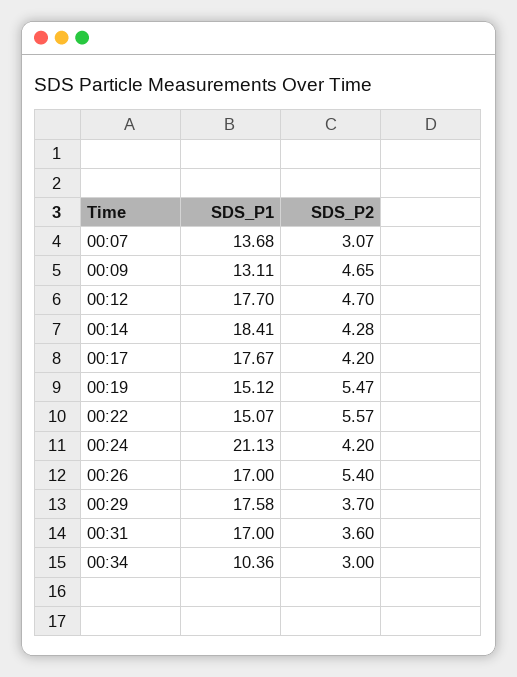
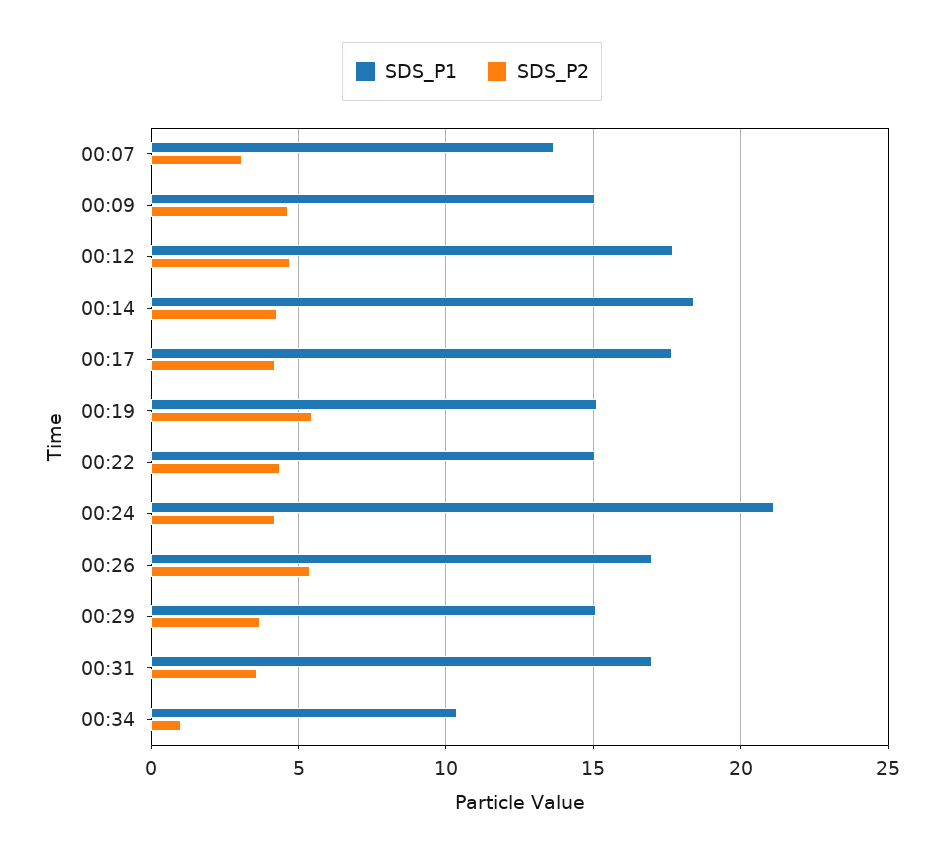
  {
    "SDS_P1": {
      "00:07": 13.68,
-     "00:09": 13.11,
+     "00:09": 15,
      "00:12": 17.7,
      "00:14": 18.41,
      "00:17": 17.67,
      "00:19": 15.12,
      "00:22": 15.07,
      "00:24": 21.13,
      "00:26": 17,
-     "00:29": 17.58,
+     "00:29": 15,
      "00:31": 17,
      "00:34": 10.36
    },
    "SDS_P2": {
      "00:07": 3.07,
      "00:09": 4.65,
      "00:12": 4.7,
      "00:14": 4.28,
      "00:17": 4.2,
      "00:19": 5.47,
-     "00:22": 5.57,
+     "00:22": 4.5,
      "00:24": 4.2,
      "00:26": 5.4,
      "00:29": 3.7,
      "00:31": 3.6,
-     "00:34": 3
+     "00:34": 1
    }
  }

